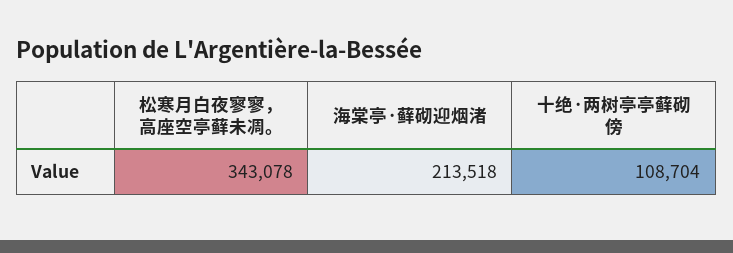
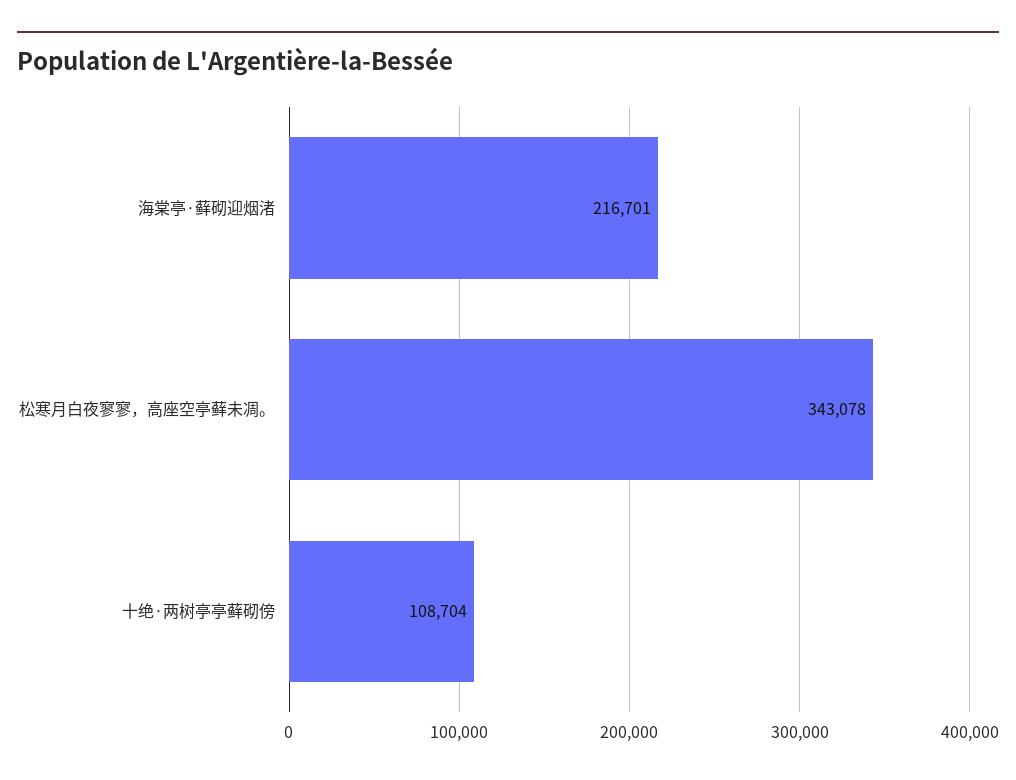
  {
    "松寒月白夜寥寥，高座空亭藓未凋。": 343078,
-   "海棠亭·藓砌迎烟渚": 213518,
+   "海棠亭·藓砌迎烟渚": 216701,
    "十绝·两树亭亭藓砌傍": 108704
  }

